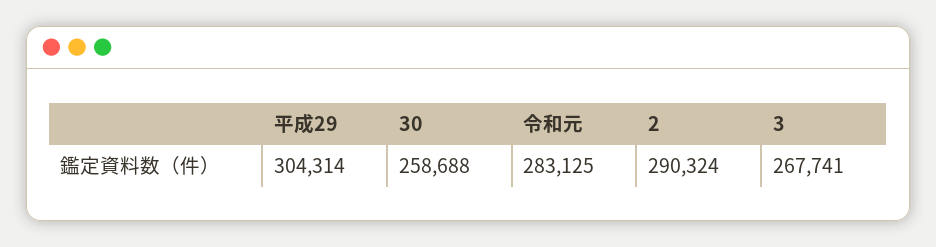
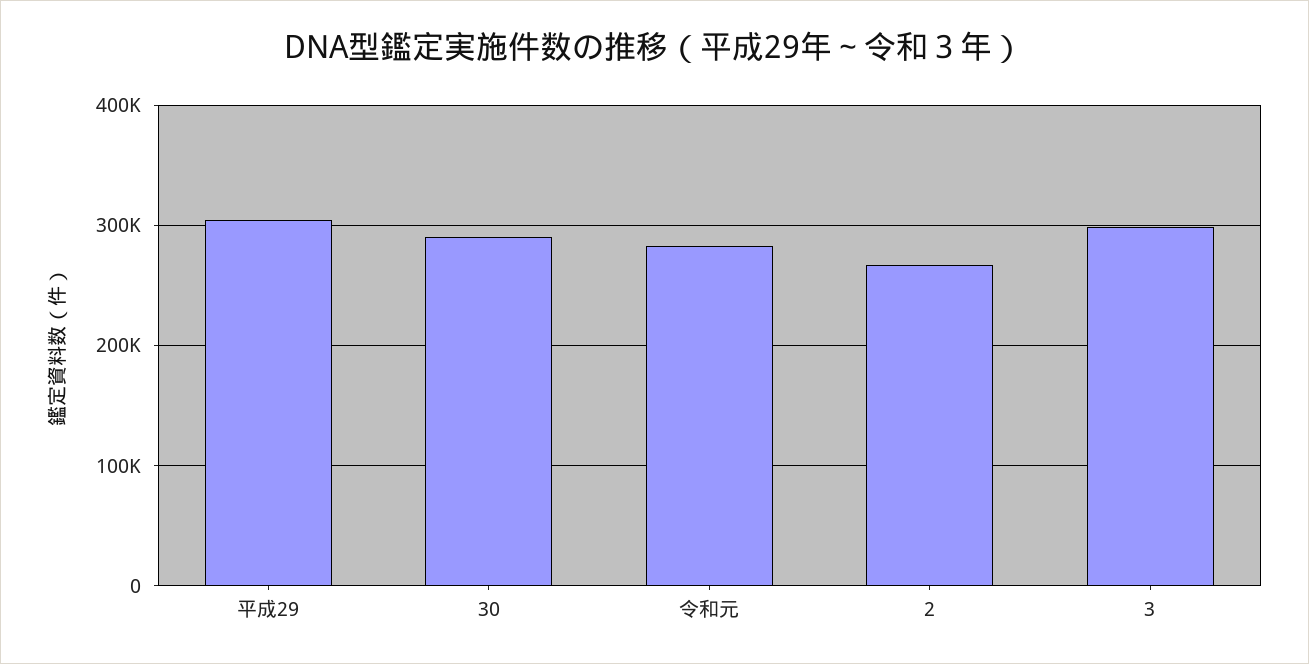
  {
    "平成29": 304314,
-   "30": 258688,
+   "30": 290000,
    "令和元": 283125,
-   "2": 290324,
+   "2": 270000,
-   "3": 267741
+   "3": 300000
  }

